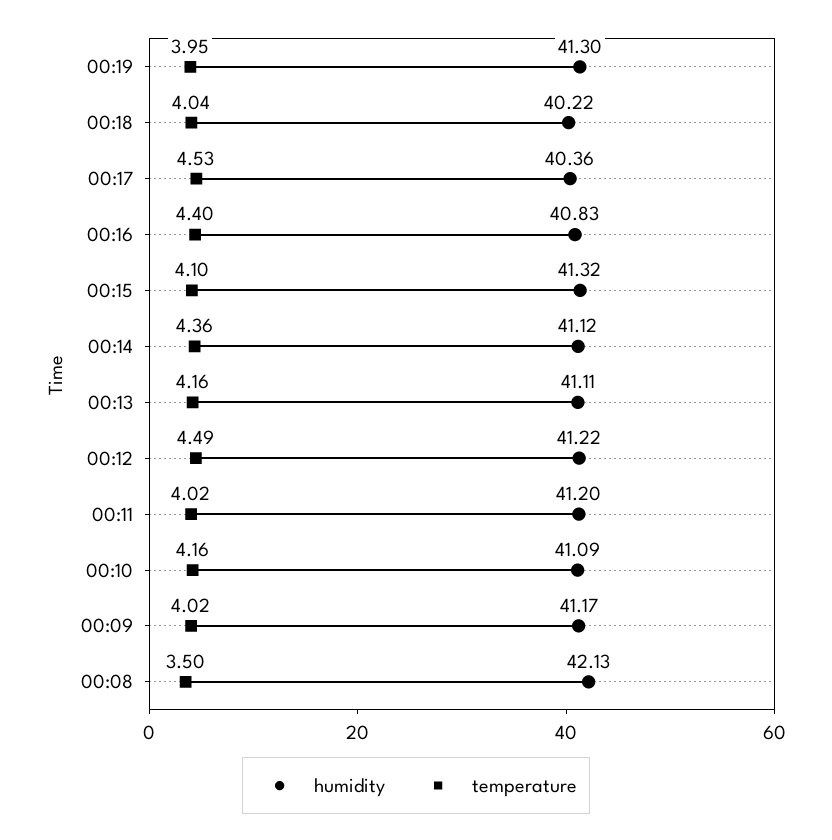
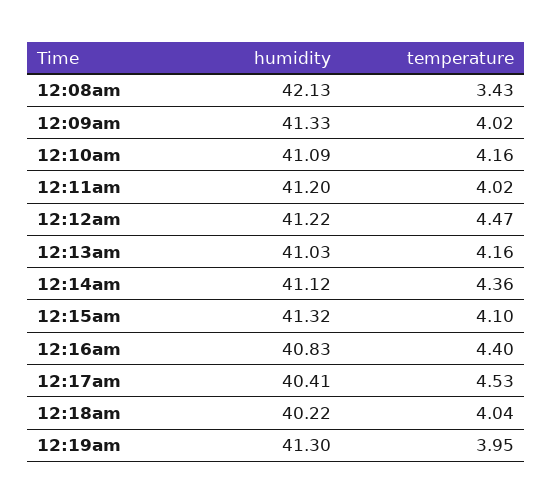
  {
    "humidity": {
      "00:19": 41.3,
      "00:18": 40.22,
-     "00:17": 40.36,
+     "00:17": 40.41,
      "00:16": 40.83,
      "00:15": 41.32,
      "00:14": 41.12,
-     "00:13": 41.11,
+     "00:13": 41.03,
      "00:12": 41.22,
      "00:11": 41.2,
      "00:10": 41.09,
-     "00:09": 41.17,
+     "00:09": 41.33,
      "00:08": 42.13
    },
    "temperature": {
      "00:19": 3.95,
      "00:18": 4.04,
      "00:17": 4.53,
      "00:16": 4.4,
      "00:15": 4.1,
      "00:14": 4.36,
      "00:13": 4.16,
-     "00:12": 4.49,
+     "00:12": 4.47,
      "00:11": 4.02,
      "00:10": 4.16,
      "00:09": 4.02,
-     "00:08": 3.5
+     "00:08": 3.43
    }
  }

